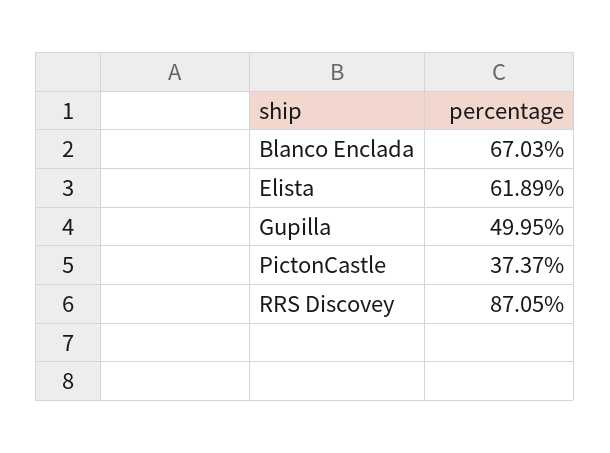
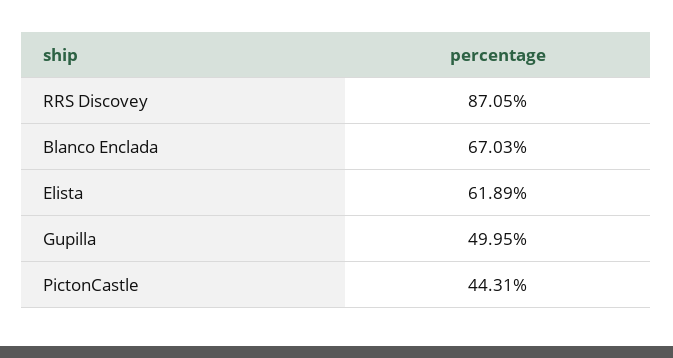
  {
    "Blanco Enclada": 67.03,
    "Elista": 61.89,
    "Gupilla": 49.95,
-   "PictonCastle": 37.37,
+   "PictonCastle": 44.31,
    "RRS Discovey": 87.05
  }

